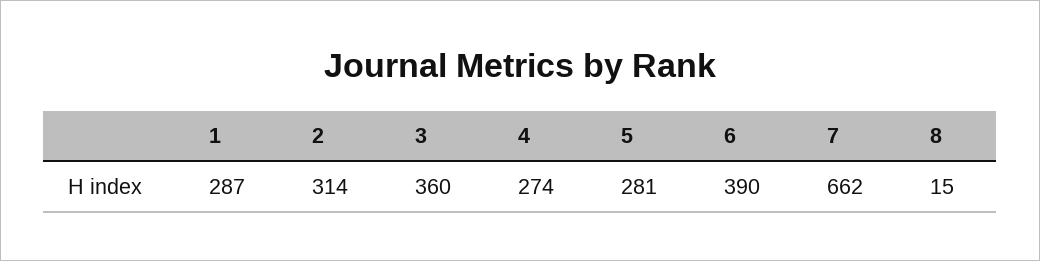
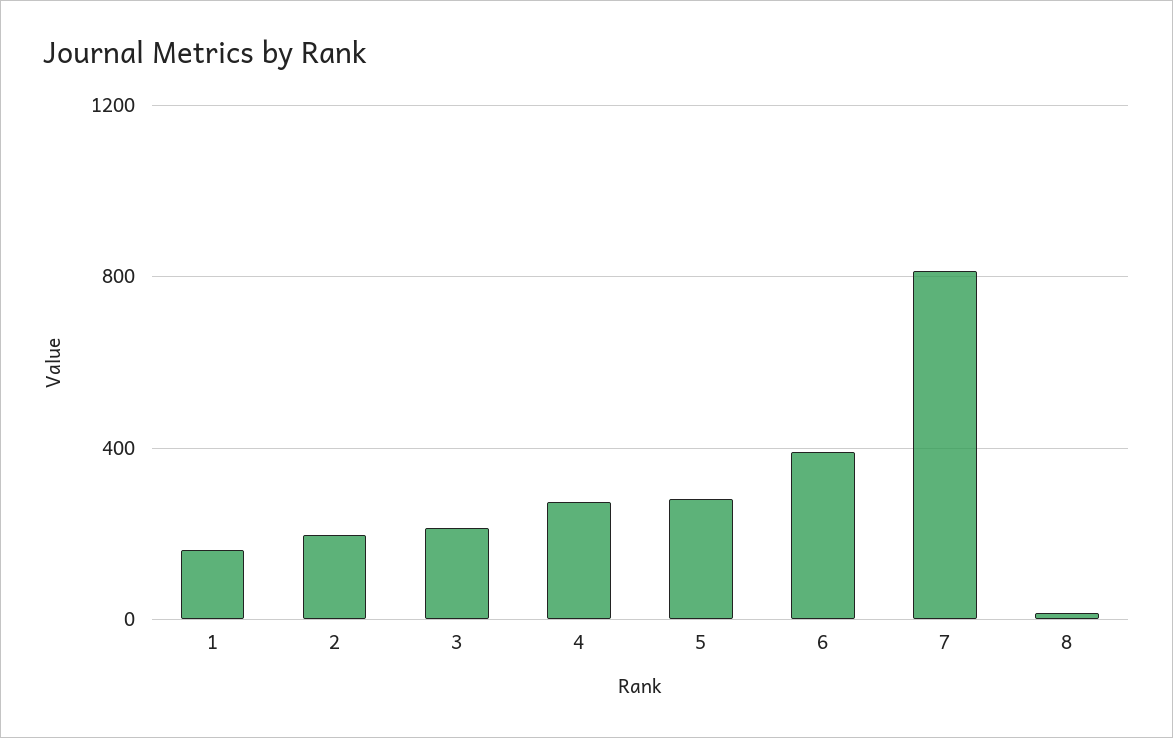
  {
-   "1": 287,
+   "1": 150,
-   "2": 314,
+   "2": 200,
-   "3": 360,
+   "3": 200,
    "4": 274,
    "5": 281,
    "6": 390,
-   "7": 662,
+   "7": 800,
    "8": 15
  }

